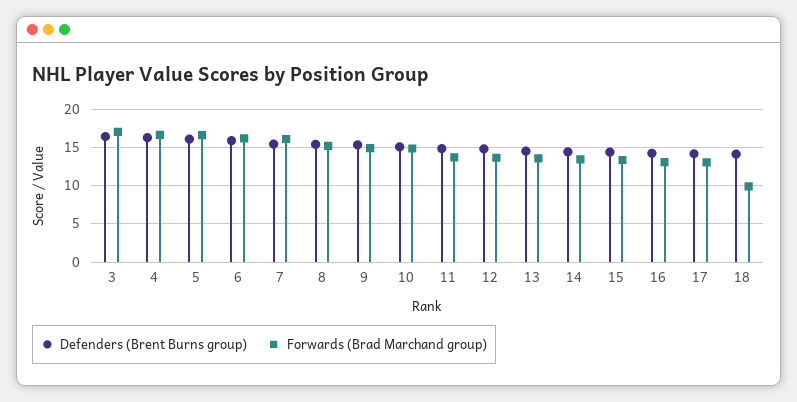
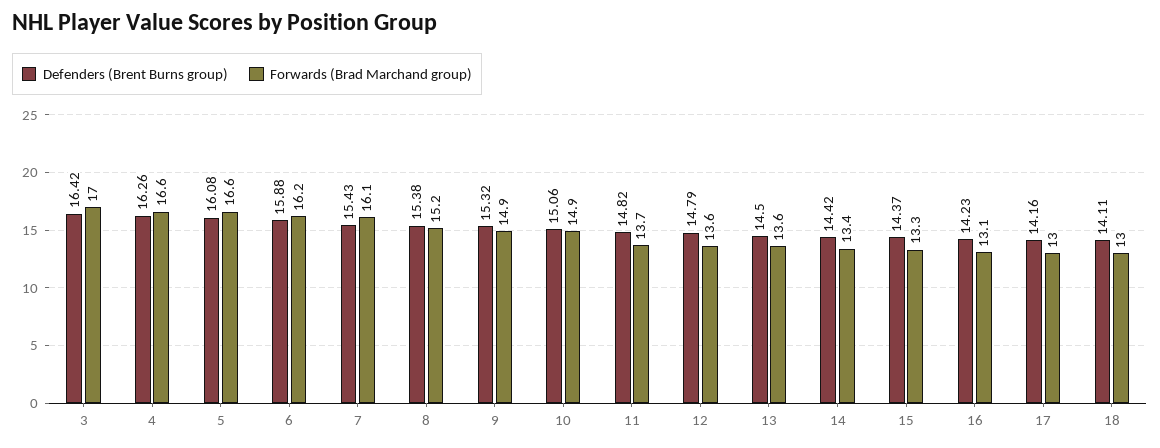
  {
    "Defenders (Brent Burns group)": {
      "3": 16.42,
      "4": 16.26,
      "5": 16.08,
      "6": 15.88,
      "7": 15.43,
      "8": 15.38,
      "9": 15.32,
      "10": 15.06,
      "11": 14.82,
      "12": 14.79,
      "13": 14.5,
      "14": 14.42,
      "15": 14.37,
      "16": 14.23,
      "17": 14.16,
      "18": 14.11
    },
    "Forwards (Brad Marchand group)": {
      "3": 17,
      "4": 16.6,
      "5": 16.6,
      "6": 16.2,
      "7": 16.1,
      "8": 15.2,
      "9": 14.9,
      "10": 14.9,
      "11": 13.7,
      "12": 13.6,
      "13": 13.6,
      "14": 13.4,
      "15": 13.3,
      "16": 13.1,
      "17": 13,
-     "18": 10
+     "18": 13
    }
  }

